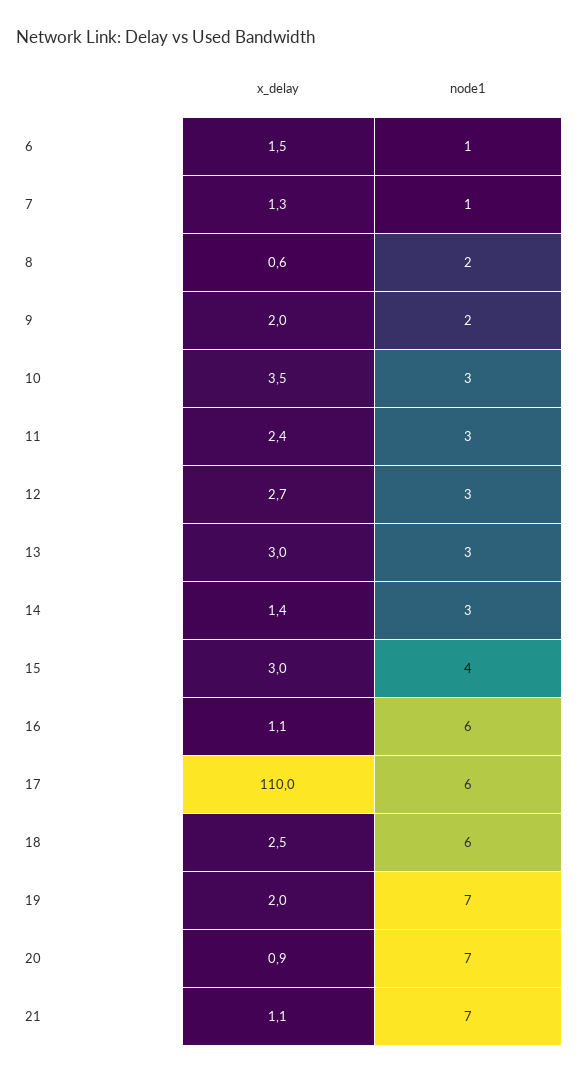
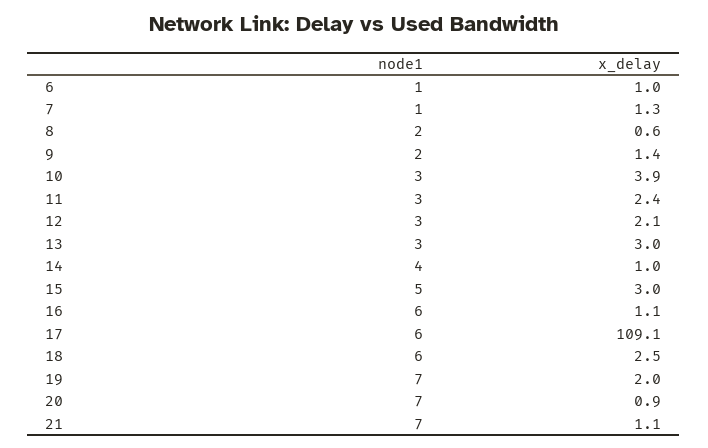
  {
    "x_delay": {
-     "6": 1.5,
+     "6": 1,
      "7": 1.3,
      "8": 0.6,
-     "9": 2,
+     "9": 1.4,
-     "10": 3.5,
+     "10": 3.9,
      "11": 2.4,
-     "12": 2.7,
+     "12": 2.1,
      "13": 3,
-     "14": 1.4,
+     "14": 1,
      "15": 3,
      "16": 1.1,
-     "17": 110,
+     "17": 109.1,
      "18": 2.5,
      "19": 2,
      "20": 0.9,
      "21": 1.1
    },
    "node1": {
      "6": 1,
      "7": 1,
      "8": 2,
      "9": 2,
      "10": 3,
      "11": 3,
      "12": 3,
      "13": 3,
-     "14": 3,
+     "14": 4,
-     "15": 4,
+     "15": 5,
      "16": 6,
      "17": 6,
      "18": 6,
      "19": 7,
      "20": 7,
      "21": 7
    }
  }

